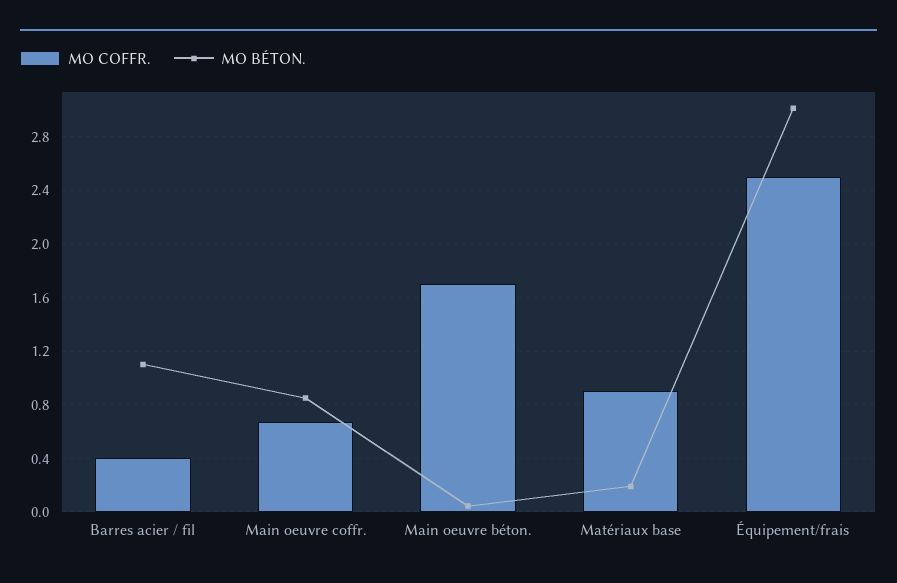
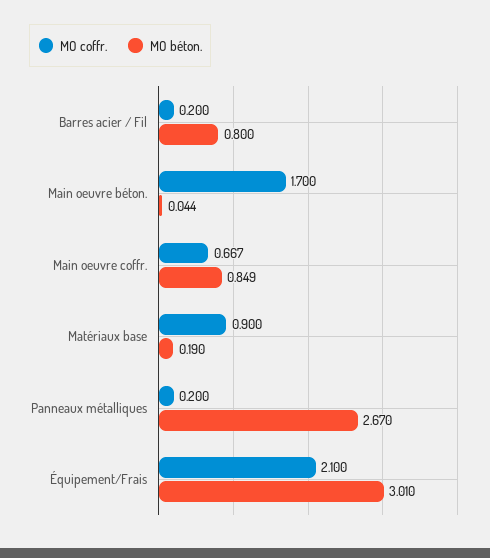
  {
    "MO COFFR.": {
-     "Barres acier / fil": 0.4,
+     "Barres acier / fil": 0.2,
      "Main oeuvre coffr.": 0.667,
      "Main oeuvre béton.": 1.7,
      "Matériaux base": 0.9,
-     "Équipement/frais": 2.5
+     "Équipement/frais": 2.1,
+     "Panneaux métalliques": 0.2
    },
    "MO BÉTON.": {
-     "Barres acier / fil": 1.1,
+     "Barres acier / fil": 0.8,
      "Main oeuvre coffr.": 0.849,
      "Main oeuvre béton.": 0.044,
      "Matériaux base": 0.19,
-     "Équipement/frais": 3.01
+     "Équipement/frais": 3.01,
+     "Panneaux métalliques": 2.67
    }
  }

